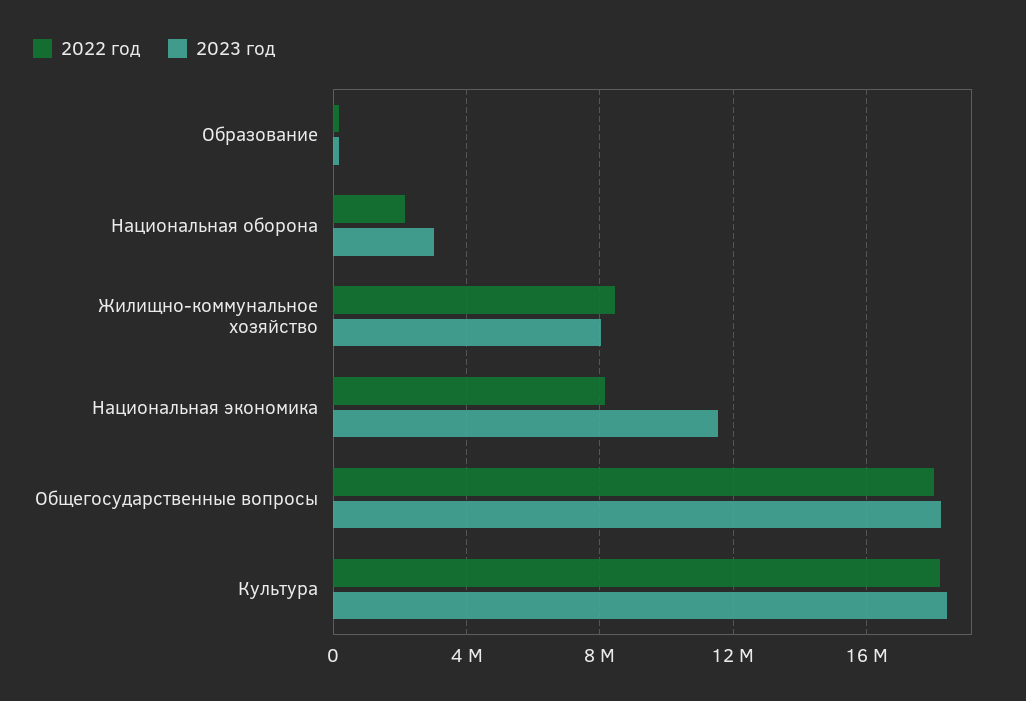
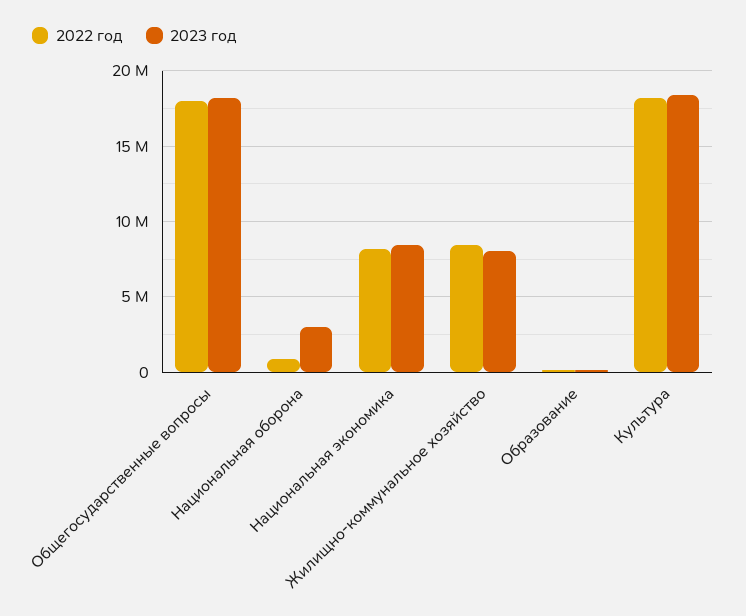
  {
    "2022 год": {
      "Образование": 0,
-     "Национальная оборона": 2000000,
+     "Национальная оборона": 1000000,
      "Жилищно-коммунальное хозяйство": 8500000,
      "Национальная экономика": 8000000,
      "Общегосударственные вопросы": 18000000,
      "Культура": 18000000
    },
    "2023 год": {
      "Образование": 0,
      "Национальная оборона": 3000000,
      "Жилищно-коммунальное хозяйство": 8000000,
-     "Национальная экономика": 11500000,
+     "Национальная экономика": 8500000,
      "Общегосударственные вопросы": 18000000,
      "Культура": 18500000
    }
  }

